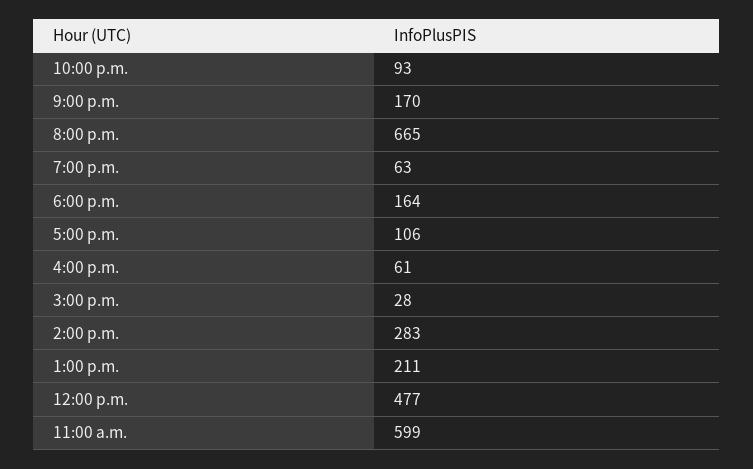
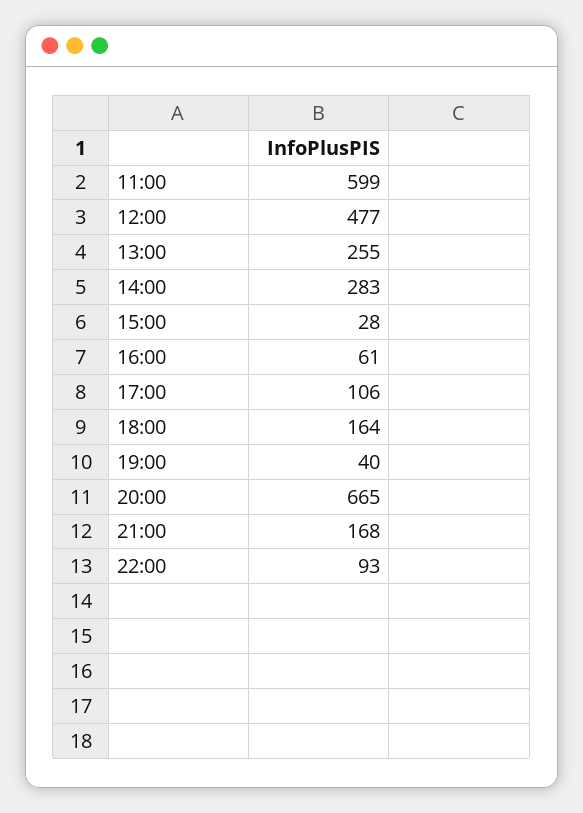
  {
    "10:00 p.m.": 93,
-   "9:00 p.m.": 170,
+   "9:00 p.m.": 168,
    "8:00 p.m.": 665,
-   "7:00 p.m.": 63,
+   "7:00 p.m.": 40,
    "6:00 p.m.": 164,
    "5:00 p.m.": 106,
    "4:00 p.m.": 61,
    "3:00 p.m.": 28,
    "2:00 p.m.": 283,
-   "1:00 p.m.": 211,
+   "1:00 p.m.": 255,
    "12:00 p.m.": 477,
    "11:00 a.m.": 599
  }

